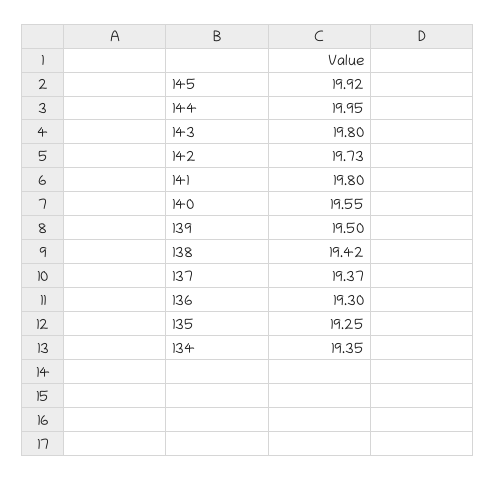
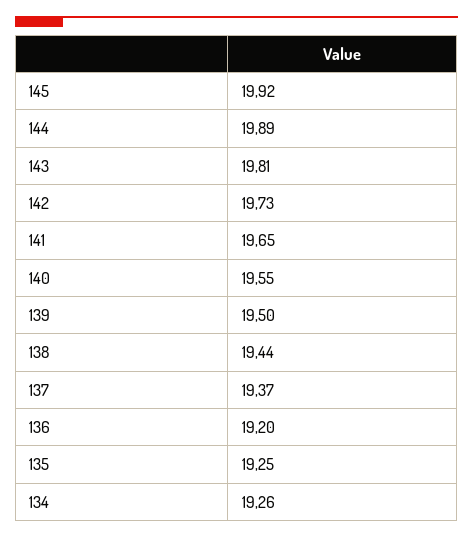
  {
    "145": 19.92,
-   "144": 19.95,
+   "144": 19.89,
-   "143": 19.8,
+   "143": 19.81,
    "142": 19.73,
-   "141": 19.8,
+   "141": 19.65,
    "140": 19.55,
    "139": 19.5,
-   "138": 19.42,
+   "138": 19.44,
    "137": 19.37,
-   "136": 19.3,
+   "136": 19.2,
    "135": 19.25,
-   "134": 19.35
+   "134": 19.26
  }

